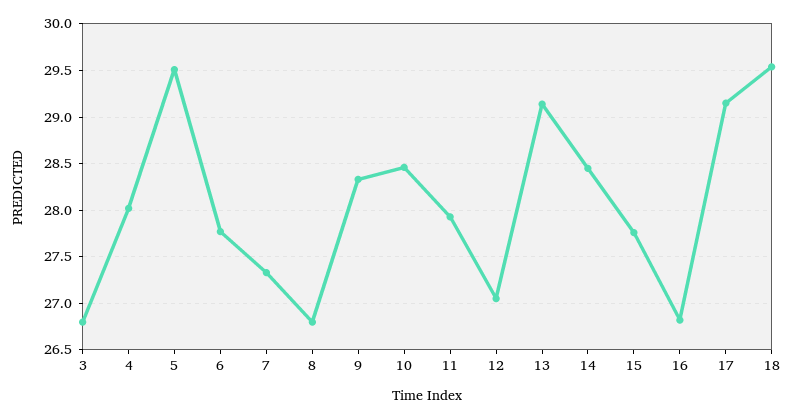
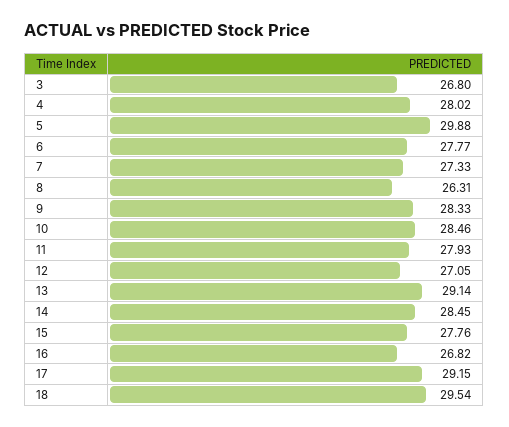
  {
    "3": 26.8,
    "4": 28.02,
-   "5": 29.5,
+   "5": 29.88,
    "6": 27.77,
    "7": 27.33,
-   "8": 26.8,
+   "8": 26.31,
    "9": 28.33,
    "10": 28.46,
    "11": 27.93,
    "12": 27.05,
    "13": 29.14,
    "14": 28.45,
    "15": 27.76,
    "16": 26.82,
    "17": 29.15,
    "18": 29.54
  }

